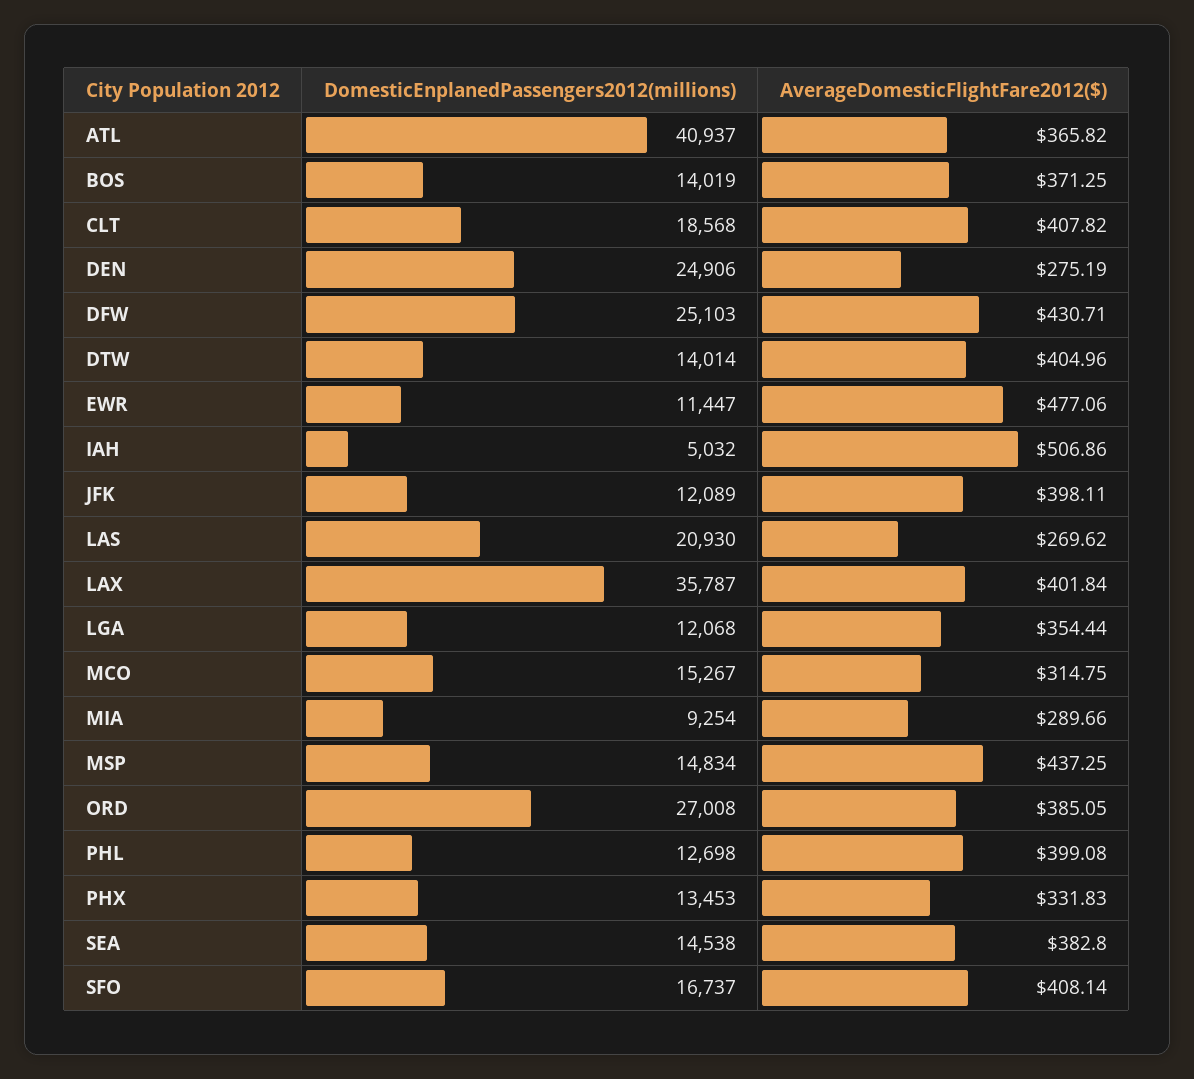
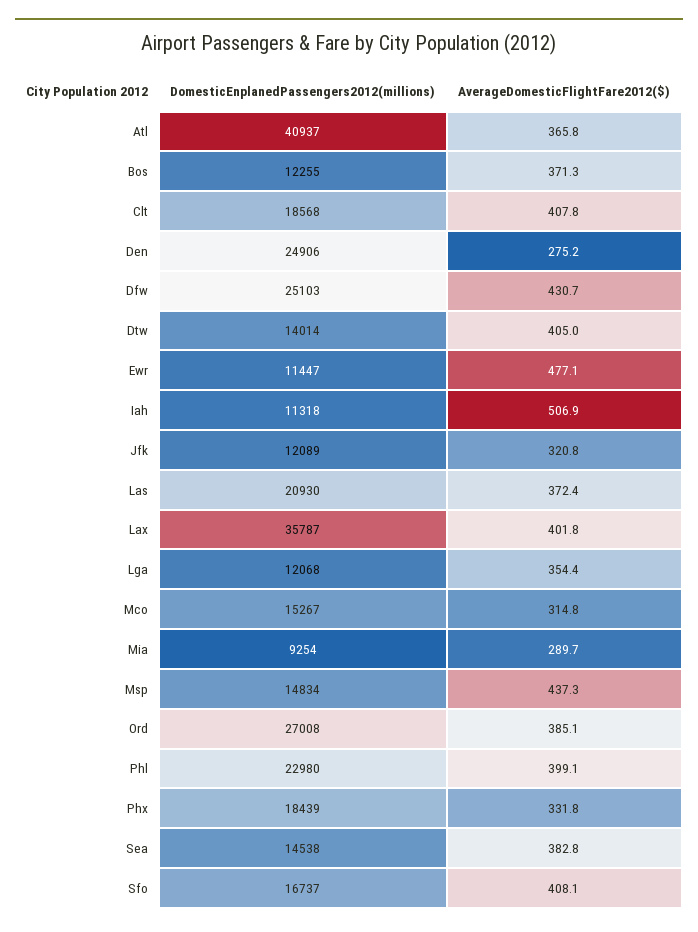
  {
    "DomesticEnplanedPassengers2012(millions)": {
      "ATL": 40937,
-     "BOS": 14019,
+     "BOS": 12255,
      "CLT": 18568,
      "DEN": 24906,
      "DFW": 25103,
      "DTW": 14014,
      "EWR": 11447,
-     "IAH": 5032,
+     "IAH": 11318,
      "JFK": 12089,
      "LAS": 20930,
      "LAX": 35787,
      "LGA": 12068,
      "MCO": 15267,
      "MIA": 9254,
      "MSP": 14834,
      "ORD": 27008,
-     "PHL": 12698,
+     "PHL": 22980,
-     "PHX": 13453,
+     "PHX": 18439,
      "SEA": 14538,
      "SFO": 16737
    },
    "AverageDomesticFlightFare2012($)": {
      "ATL": 365.82,
      "BOS": 371.25,
      "CLT": 407.82,
      "DEN": 275.19,
      "DFW": 430.71,
      "DTW": 404.96,
      "EWR": 477.06,
      "IAH": 506.86,
-     "JFK": 398.11,
+     "JFK": 320.8,
-     "LAS": 269.62,
+     "LAS": 372.4,
      "LAX": 401.84,
      "LGA": 354.44,
      "MCO": 314.75,
      "MIA": 289.66,
      "MSP": 437.25,
      "ORD": 385.05,
      "PHL": 399.08,
      "PHX": 331.83,
      "SEA": 382.8,
      "SFO": 408.14
    }
  }

